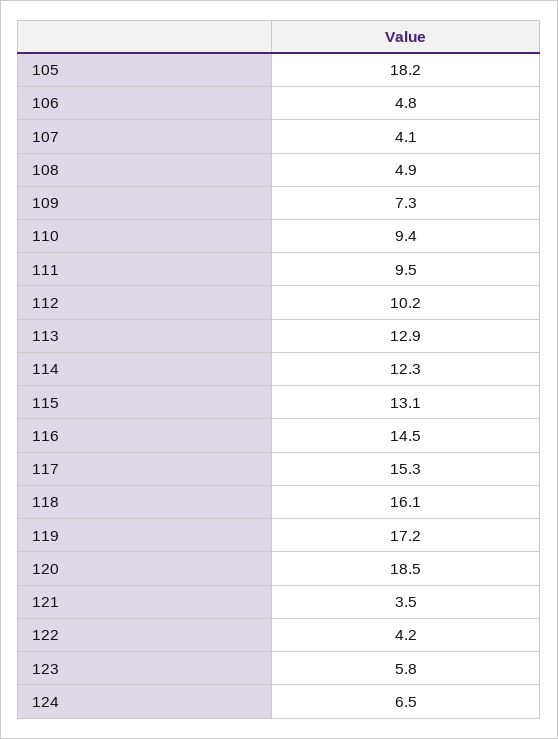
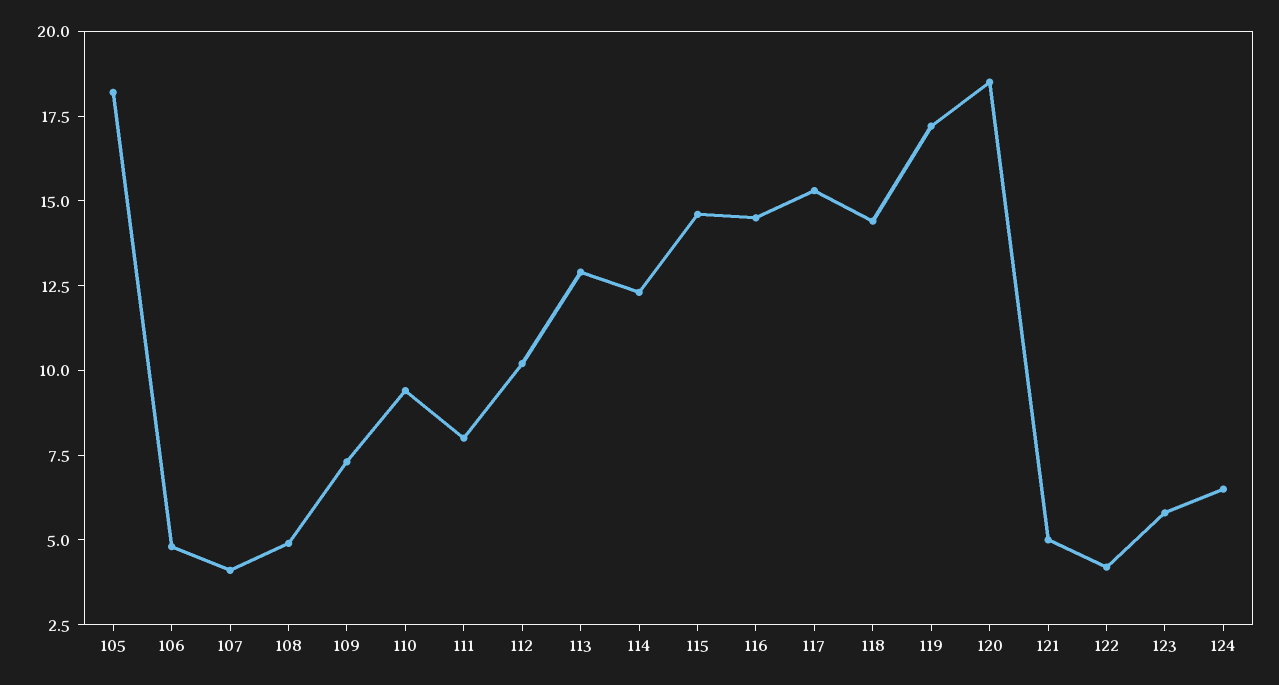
  {
    "105": 18.2,
    "106": 4.8,
    "107": 4.1,
    "108": 4.9,
    "109": 7.3,
    "110": 9.4,
-   "111": 9.5,
+   "111": 8,
    "112": 10.2,
    "113": 12.9,
    "114": 12.3,
-   "115": 13.1,
+   "115": 14.5,
    "116": 14.5,
    "117": 15.3,
-   "118": 16.1,
+   "118": 14.5,
    "119": 17.2,
    "120": 18.5,
-   "121": 3.5,
+   "121": 5,
    "122": 4.2,
    "123": 5.8,
    "124": 6.5
  }

